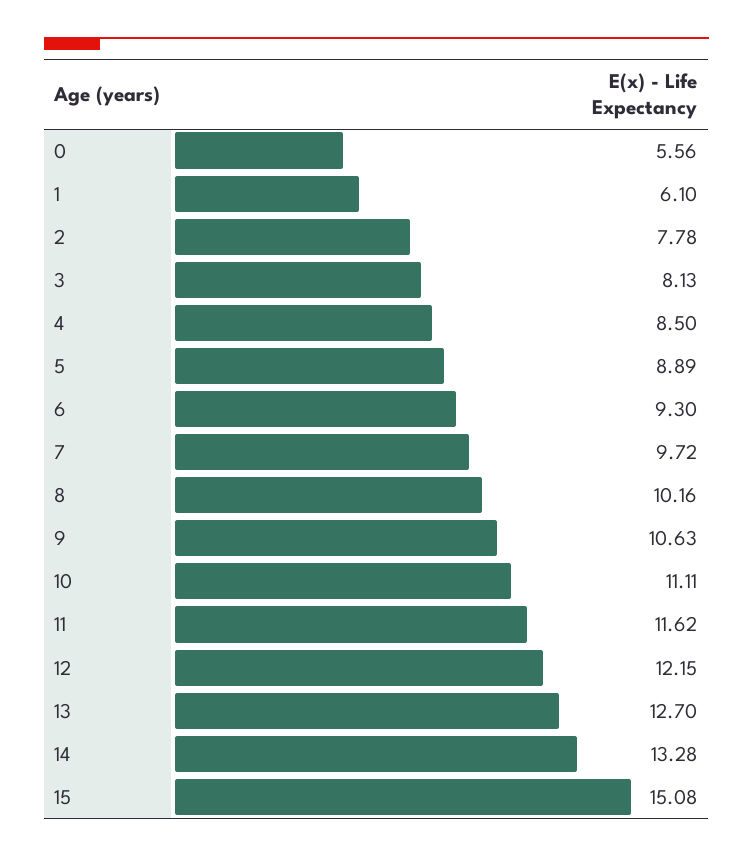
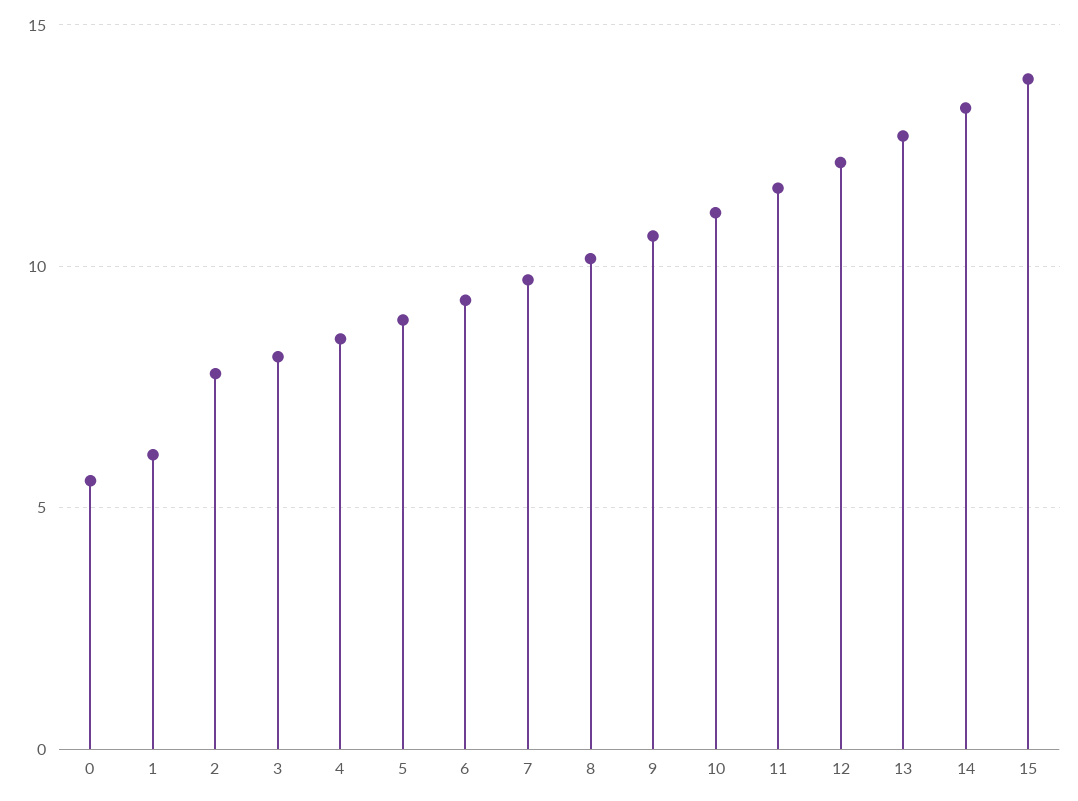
  {
    "0": 5.56,
    "1": 6.1,
    "2": 7.78,
    "3": 8.13,
    "4": 8.5,
    "5": 8.89,
    "6": 9.3,
    "7": 9.72,
    "8": 10.16,
    "9": 10.63,
    "10": 11.11,
    "11": 11.62,
    "12": 12.15,
    "13": 12.7,
    "14": 13.28,
-   "15": 15.08
+   "15": 14
  }

